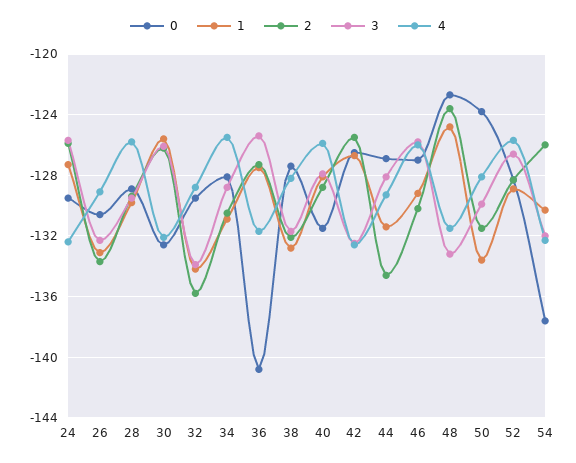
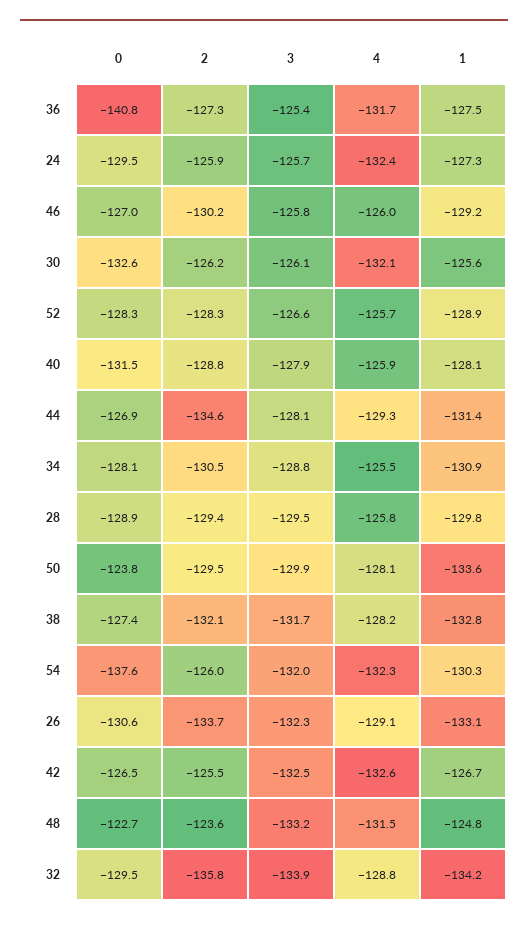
  {
    "0": {
      "24": -129.5,
      "26": -130.6,
      "28": -128.9,
      "30": -132.6,
      "32": -129.5,
      "34": -128.1,
      "36": -140.8,
      "38": -127.4,
      "40": -131.5,
      "42": -126.5,
      "44": -126.9,
      "46": -127,
      "48": -122.7,
      "50": -123.8,
      "52": -128.3,
      "54": -137.6
    },
    "1": {
      "24": -127.3,
      "26": -133.1,
      "28": -129.8,
      "30": -125.6,
      "32": -134.2,
      "34": -130.9,
      "36": -127.5,
      "38": -132.8,
      "40": -128.1,
      "42": -126.7,
      "44": -131.4,
      "46": -129.2,
      "48": -124.8,
      "50": -133.6,
      "52": -128.9,
      "54": -130.3
    },
    "2": {
      "24": -125.9,
      "26": -133.7,
      "28": -129.4,
      "30": -126.2,
      "32": -135.8,
      "34": -130.5,
      "36": -127.3,
      "38": -132.1,
      "40": -128.8,
      "42": -125.5,
      "44": -134.6,
      "46": -130.2,
      "48": -123.6,
-     "50": -131.5,
+     "50": -129.5,
      "52": -128.3,
      "54": -126
    },
    "3": {
      "24": -125.7,
      "26": -132.3,
      "28": -129.5,
      "30": -126.1,
      "32": -133.9,
      "34": -128.8,
      "36": -125.4,
      "38": -131.7,
      "40": -127.9,
      "42": -132.5,
      "44": -128.1,
      "46": -125.8,
      "48": -133.2,
      "50": -129.9,
      "52": -126.6,
      "54": -132
    },
    "4": {
      "24": -132.4,
      "26": -129.1,
      "28": -125.8,
      "30": -132.1,
      "32": -128.8,
      "34": -125.5,
      "36": -131.7,
      "38": -128.2,
      "40": -125.9,
      "42": -132.6,
      "44": -129.3,
      "46": -126,
      "48": -131.5,
      "50": -128.1,
      "52": -125.7,
      "54": -132.3
    }
  }

